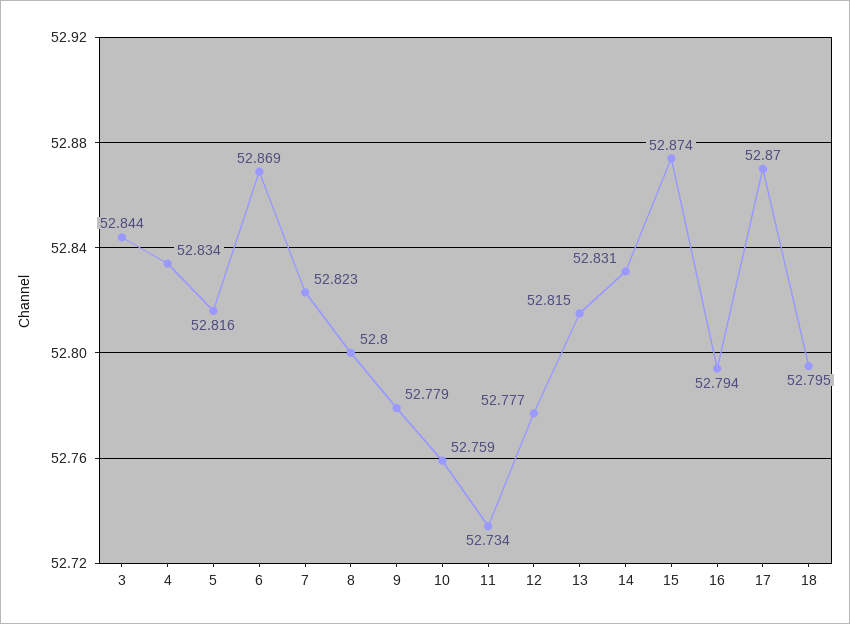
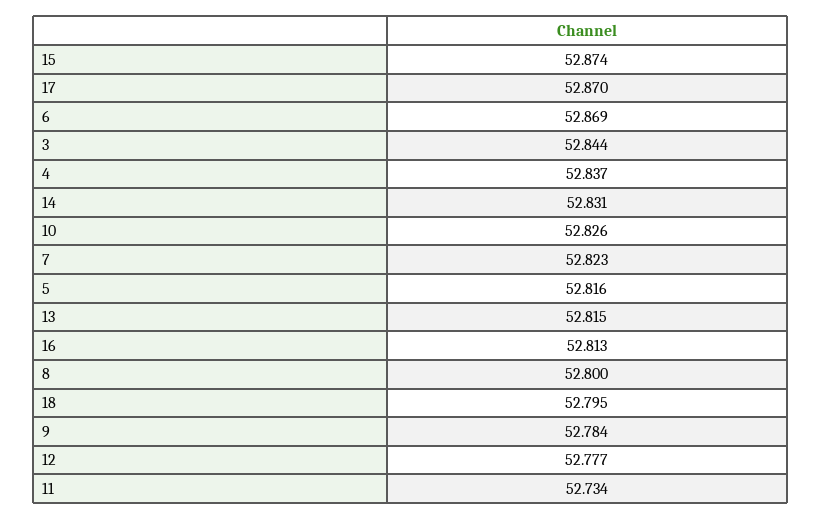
  {
    "3": 52.844,
-   "4": 52.834,
+   "4": 52.837,
    "5": 52.816,
    "6": 52.869,
    "7": 52.823,
    "8": 52.8,
-   "9": 52.779,
+   "9": 52.784,
-   "10": 52.759,
+   "10": 52.826,
    "11": 52.734,
    "12": 52.777,
    "13": 52.815,
    "14": 52.831,
    "15": 52.874,
-   "16": 52.794,
+   "16": 52.813,
    "17": 52.87,
    "18": 52.795
  }

